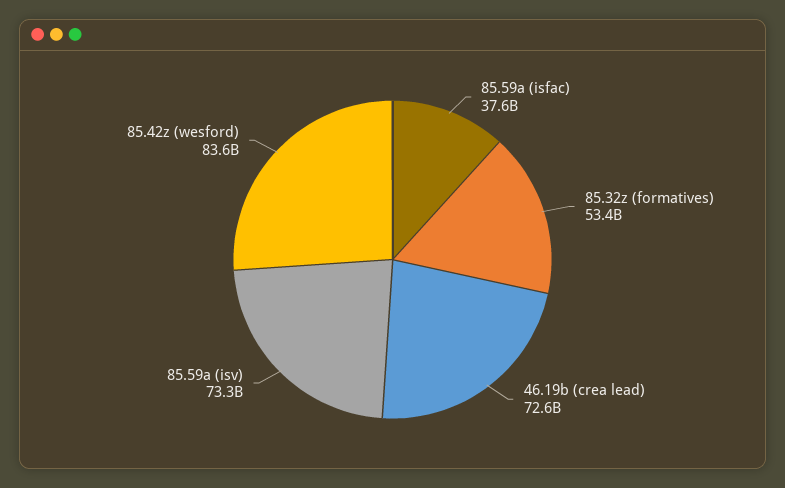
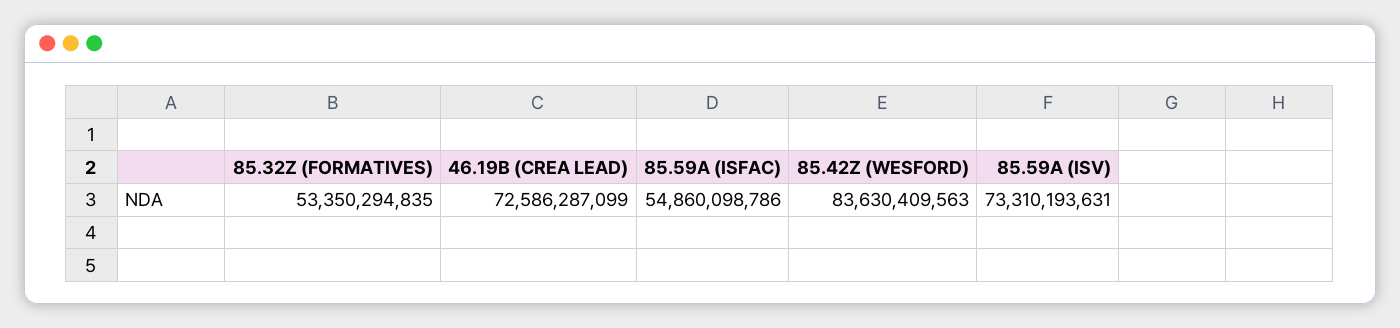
  {
-   "85.59a (isfac)": 37600000000,
+   "85.59a (isfac)": 54860098786,
    "85.32z (formatives)": 53350294835,
    "46.19b (crea lead)": 72586287099,
    "85.59a (isv)": 73310193631,
    "85.42z (wesford)": 83630409563
  }

